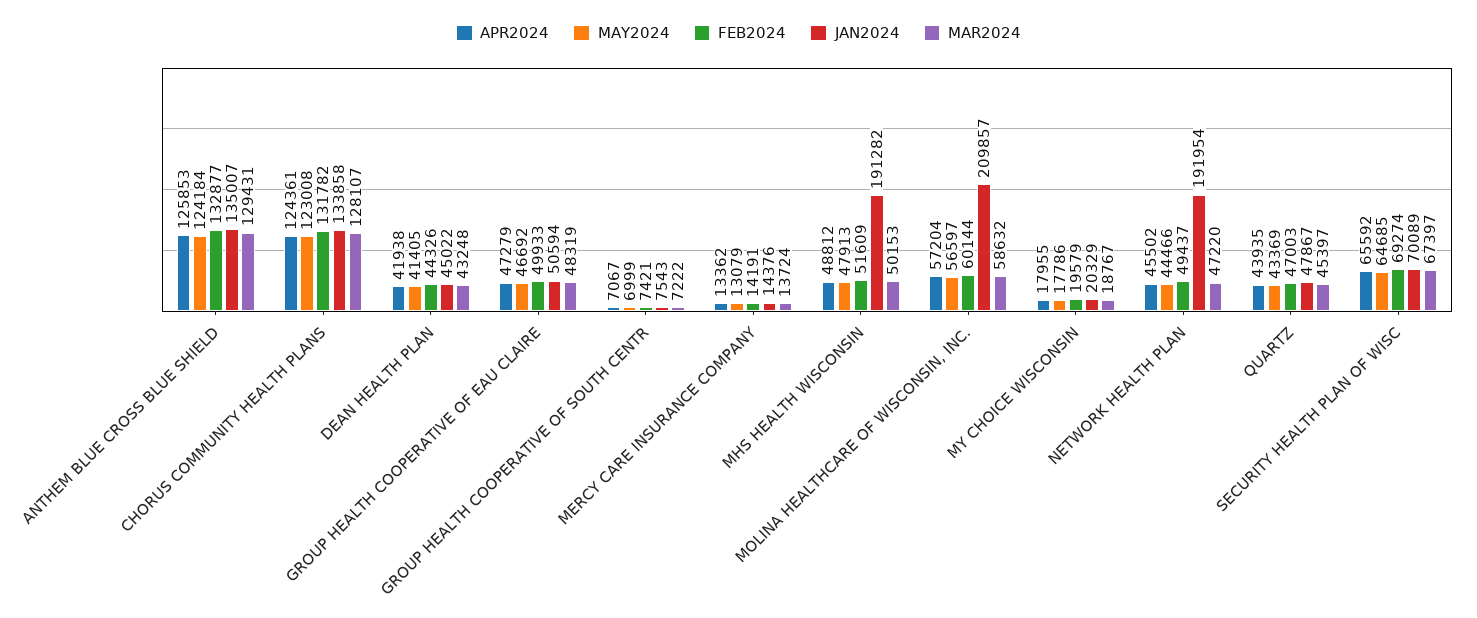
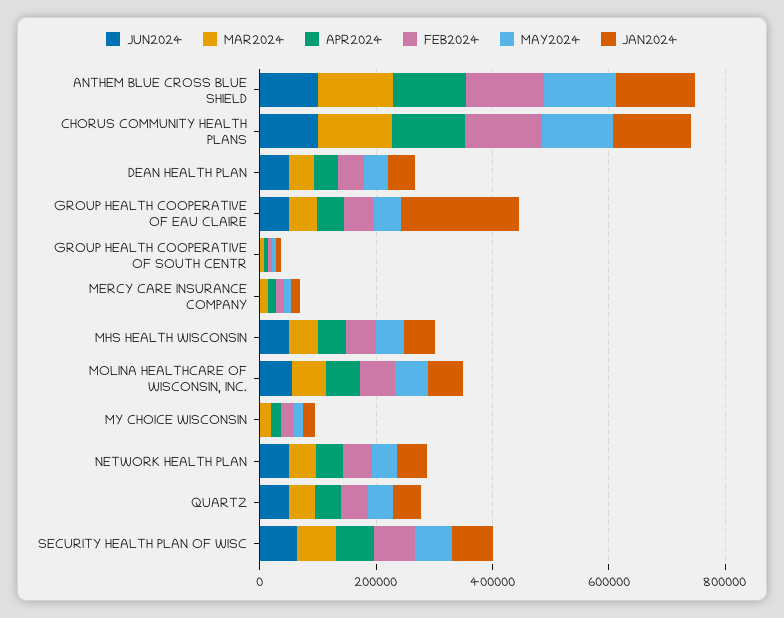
  {
    "APR2024": {
      "ANTHEM BLUE CROSS BLUE SHIELD": 125853,
      "CHORUS COMMUNITY HEALTH PLANS": 124361,
      "DEAN HEALTH PLAN": 41938,
      "GROUP HEALTH COOPERATIVE OF EAU CLAIRE": 47279,
      "GROUP HEALTH COOPERATIVE OF SOUTH CENTR": 7067,
      "MERCY CARE INSURANCE COMPANY": 13362,
      "MHS HEALTH WISCONSIN": 48812,
      "MOLINA HEALTHCARE OF WISCONSIN, INC.": 57204,
      "MY CHOICE WISCONSIN": 17955,
      "NETWORK HEALTH PLAN": 45502,
      "QUARTZ": 43935,
      "SECURITY HEALTH PLAN OF WISC": 65592
    },
    "MAY2024": {
      "ANTHEM BLUE CROSS BLUE SHIELD": 124184,
      "CHORUS COMMUNITY HEALTH PLANS": 123008,
      "DEAN HEALTH PLAN": 41405,
      "GROUP HEALTH COOPERATIVE OF EAU CLAIRE": 46692,
      "GROUP HEALTH COOPERATIVE OF SOUTH CENTR": 6999,
      "MERCY CARE INSURANCE COMPANY": 13079,
      "MHS HEALTH WISCONSIN": 47913,
      "MOLINA HEALTHCARE OF WISCONSIN, INC.": 56597,
      "MY CHOICE WISCONSIN": 17786,
      "NETWORK HEALTH PLAN": 44466,
      "QUARTZ": 43369,
      "SECURITY HEALTH PLAN OF WISC": 64685
    },
    "FEB2024": {
      "ANTHEM BLUE CROSS BLUE SHIELD": 132877,
      "CHORUS COMMUNITY HEALTH PLANS": 131782,
      "DEAN HEALTH PLAN": 44326,
      "GROUP HEALTH COOPERATIVE OF EAU CLAIRE": 49933,
      "GROUP HEALTH COOPERATIVE OF SOUTH CENTR": 7421,
      "MERCY CARE INSURANCE COMPANY": 14191,
      "MHS HEALTH WISCONSIN": 51609,
      "MOLINA HEALTHCARE OF WISCONSIN, INC.": 60144,
      "MY CHOICE WISCONSIN": 19579,
      "NETWORK HEALTH PLAN": 49437,
      "QUARTZ": 47003,
      "SECURITY HEALTH PLAN OF WISC": 69274
    },
    "JAN2024": {
      "ANTHEM BLUE CROSS BLUE SHIELD": 135007,
      "CHORUS COMMUNITY HEALTH PLANS": 133858,
      "DEAN HEALTH PLAN": 45022,
-     "GROUP HEALTH COOPERATIVE OF EAU CLAIRE": 50594,
+     "GROUP HEALTH COOPERATIVE OF EAU CLAIRE": 200000,
      "GROUP HEALTH COOPERATIVE OF SOUTH CENTR": 7543,
      "MERCY CARE INSURANCE COMPANY": 14376,
-     "MHS HEALTH WISCONSIN": 191282,
+     "MHS HEALTH WISCONSIN": 50000,
-     "MOLINA HEALTHCARE OF WISCONSIN, INC.": 209857,
+     "MOLINA HEALTHCARE OF WISCONSIN, INC.": 50000,
      "MY CHOICE WISCONSIN": 20329,
-     "NETWORK HEALTH PLAN": 191954,
+     "NETWORK HEALTH PLAN": 50000,
      "QUARTZ": 47867,
      "SECURITY HEALTH PLAN OF WISC": 70089
    },
    "MAR2024": {
      "ANTHEM BLUE CROSS BLUE SHIELD": 129431,
      "CHORUS COMMUNITY HEALTH PLANS": 128107,
      "DEAN HEALTH PLAN": 43248,
      "GROUP HEALTH COOPERATIVE OF EAU CLAIRE": 48319,
      "GROUP HEALTH COOPERATIVE OF SOUTH CENTR": 7222,
      "MERCY CARE INSURANCE COMPANY": 13724,
      "MHS HEALTH WISCONSIN": 50153,
      "MOLINA HEALTHCARE OF WISCONSIN, INC.": 58632,
      "MY CHOICE WISCONSIN": 18767,
      "NETWORK HEALTH PLAN": 47220,
      "QUARTZ": 45397,
      "SECURITY HEALTH PLAN OF WISC": 67397
-   }
+   },
+   "JUN2024": {
+     "ANTHEM BLUE CROSS BLUE SHIELD": 100000,
+     "CHORUS COMMUNITY HEALTH PLANS": 100000,
+     "DEAN HEALTH PLAN": 50000,
+     "GROUP HEALTH COOPERATIVE OF EAU CLAIRE": 50000,
+     "GROUP HEALTH COOPERATIVE OF SOUTH CENTR": 0,
+     "MERCY CARE INSURANCE COMPANY": 0,
+     "MHS HEALTH WISCONSIN": 50000,
+     "MOLINA HEALTHCARE OF WISCONSIN, INC.": 50000,
+     "MY CHOICE WISCONSIN": 0,
+     "NETWORK HEALTH PLAN": 50000,
+     "QUARTZ": 50000,
+     "SECURITY HEALTH PLAN OF WISC": 50000
+   }
  }

